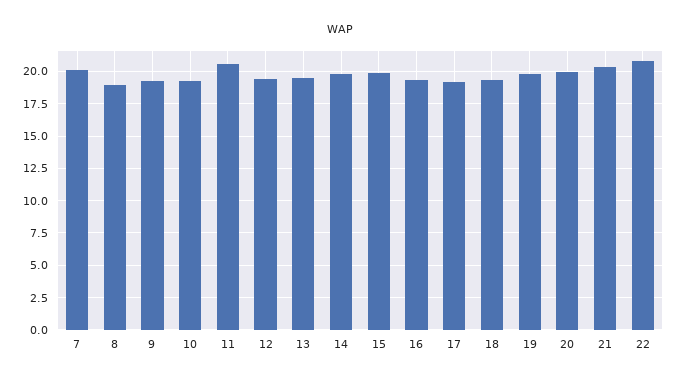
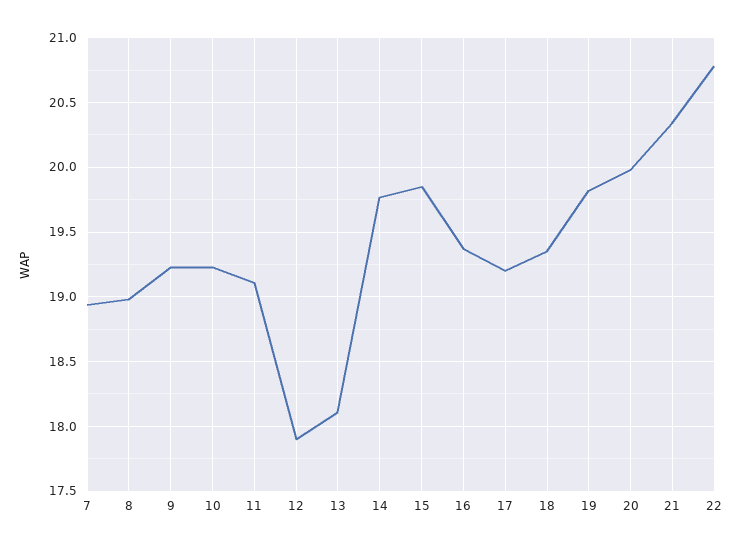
  {
-   "7": 20,
+   "7": 18.95,
    "8": 19,
    "9": 19.25,
    "10": 19.25,
-   "11": 20.5,
+   "11": 19.1,
-   "12": 19.5,
+   "12": 17.9,
-   "13": 19.5,
+   "13": 18.1,
    "14": 19.75,
    "15": 19.85,
    "16": 19.35,
    "17": 19.2,
    "18": 19.35,
    "19": 19.8,
    "20": 20,
    "21": 20.35,
    "22": 20.8
  }

